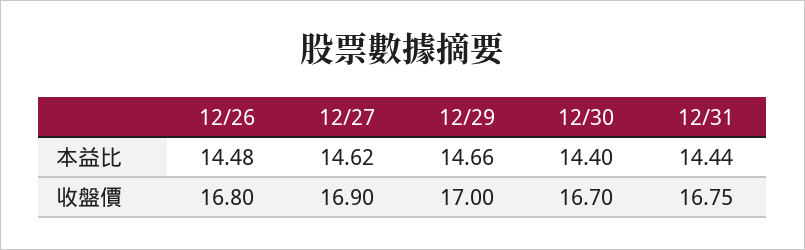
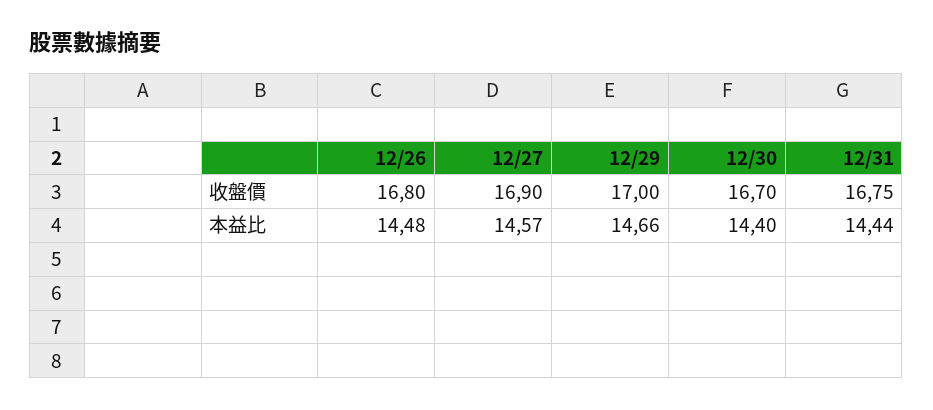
  {
    "12/26": {
      "本益比": 14.48,
      "收盤價": 16.8
    },
    "12/27": {
-     "本益比": 14.62,
+     "本益比": 14.57,
      "收盤價": 16.9
    },
    "12/29": {
      "本益比": 14.66,
      "收盤價": 17
    },
    "12/30": {
      "本益比": 14.4,
      "收盤價": 16.7
    },
    "12/31": {
      "本益比": 14.44,
      "收盤價": 16.75
    }
  }

